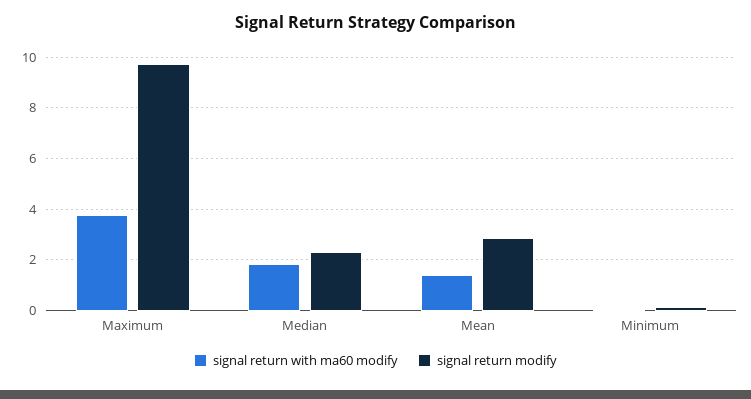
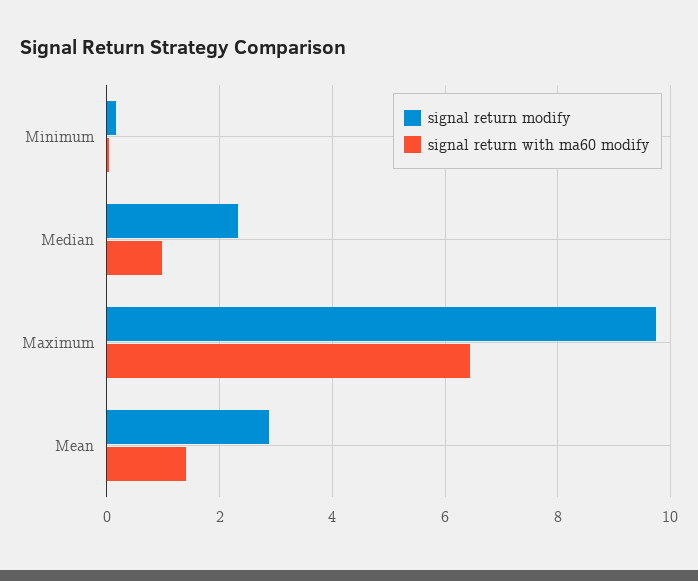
  {
    "signal return with ma60 modify": {
-     "Maximum": 3.75,
+     "Maximum": 6.4,
-     "Median": 1.75,
+     "Median": 1,
      "Mean": 1.4,
      "Minimum": 0
    },
    "signal return modify": {
      "Maximum": 9.8,
      "Median": 2.4,
      "Mean": 2.8,
      "Minimum": 0.2
    }
  }

